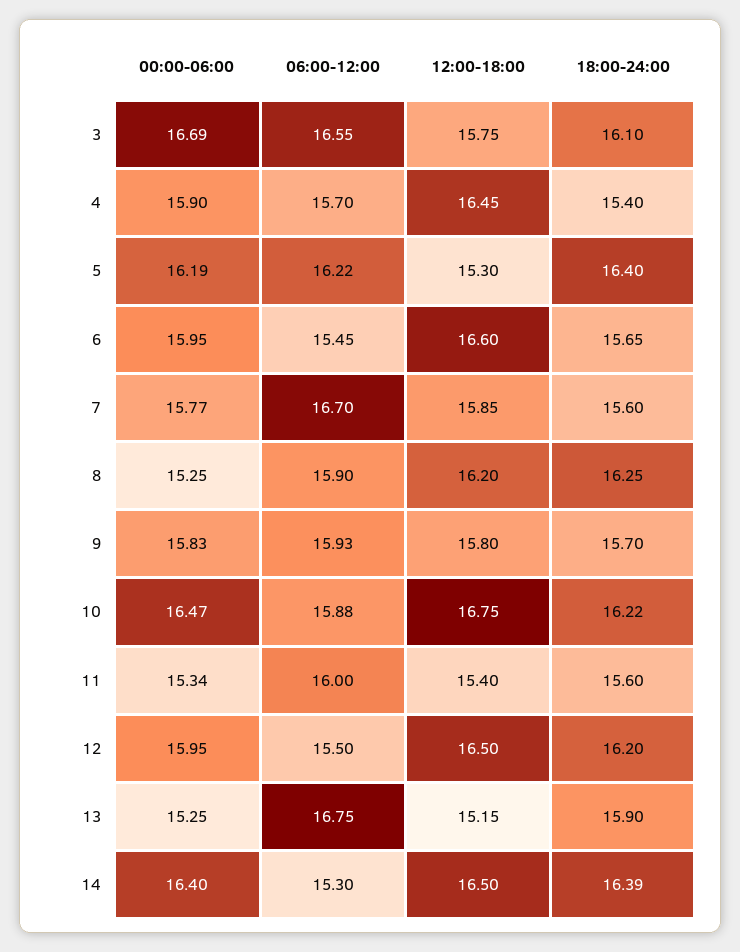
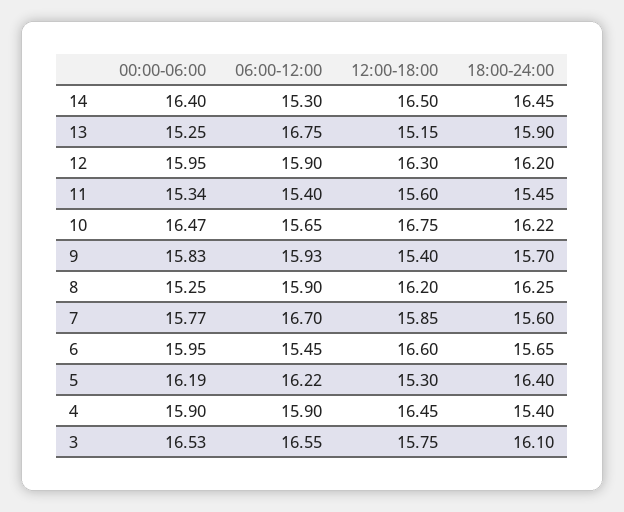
  {
    "00:00-06:00": {
-     "3": 16.69,
+     "3": 16.53,
      "4": 15.9,
      "5": 16.19,
      "6": 15.95,
      "7": 15.77,
      "8": 15.25,
      "9": 15.83,
      "10": 16.47,
      "11": 15.34,
      "12": 15.95,
      "13": 15.25,
      "14": 16.4
    },
    "06:00-12:00": {
      "3": 16.55,
-     "4": 15.7,
+     "4": 15.9,
      "5": 16.22,
      "6": 15.45,
      "7": 16.7,
      "8": 15.9,
      "9": 15.93,
-     "10": 15.88,
+     "10": 15.65,
-     "11": 16,
+     "11": 15.4,
-     "12": 15.5,
+     "12": 15.9,
      "13": 16.75,
      "14": 15.3
    },
    "12:00-18:00": {
      "3": 15.75,
      "4": 16.45,
      "5": 15.3,
      "6": 16.6,
      "7": 15.85,
      "8": 16.2,
-     "9": 15.8,
+     "9": 15.4,
      "10": 16.75,
-     "11": 15.4,
+     "11": 15.6,
-     "12": 16.5,
+     "12": 16.3,
      "13": 15.15,
      "14": 16.5
    },
    "18:00-24:00": {
      "3": 16.1,
      "4": 15.4,
      "5": 16.4,
      "6": 15.65,
      "7": 15.6,
      "8": 16.25,
      "9": 15.7,
      "10": 16.22,
-     "11": 15.6,
+     "11": 15.45,
      "12": 16.2,
      "13": 15.9,
-     "14": 16.39
+     "14": 16.45
    }
  }

